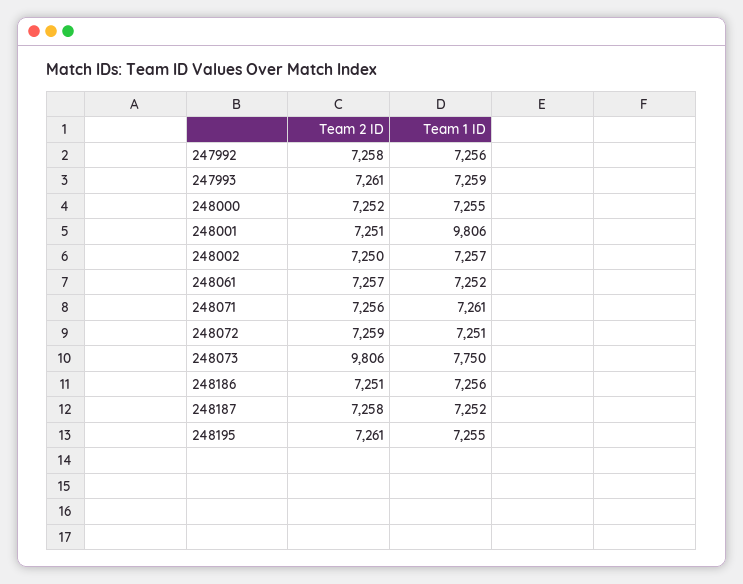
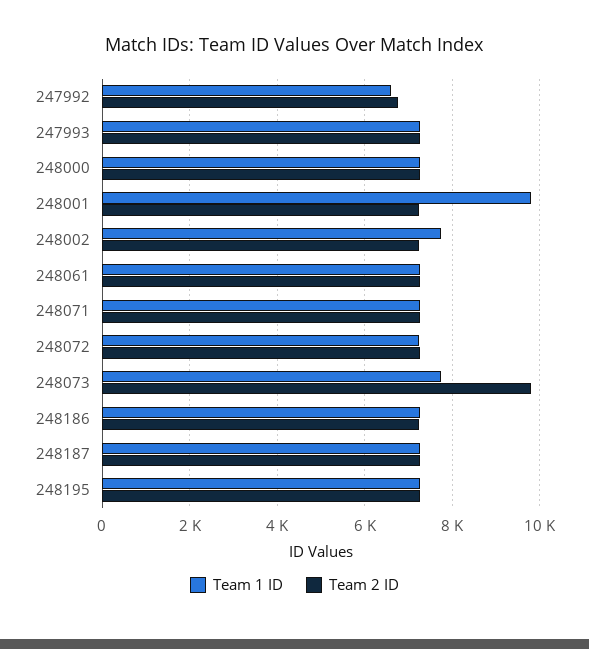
  {
    "Team 2 ID": {
-     "247992": 7258,
+     "247992": 6800,
      "247993": 7261,
      "248000": 7252,
      "248001": 7251,
      "248002": 7250,
      "248061": 7257,
      "248071": 7256,
      "248072": 7259,
      "248073": 9806,
      "248186": 7251,
      "248187": 7258,
      "248195": 7261
    },
    "Team 1 ID": {
-     "247992": 7256,
+     "247992": 6600,
      "247993": 7259,
      "248000": 7255,
      "248001": 9806,
-     "248002": 7257,
+     "248002": 7800,
      "248061": 7252,
      "248071": 7261,
      "248072": 7251,
      "248073": 7750,
      "248186": 7256,
      "248187": 7252,
      "248195": 7255
    }
  }

